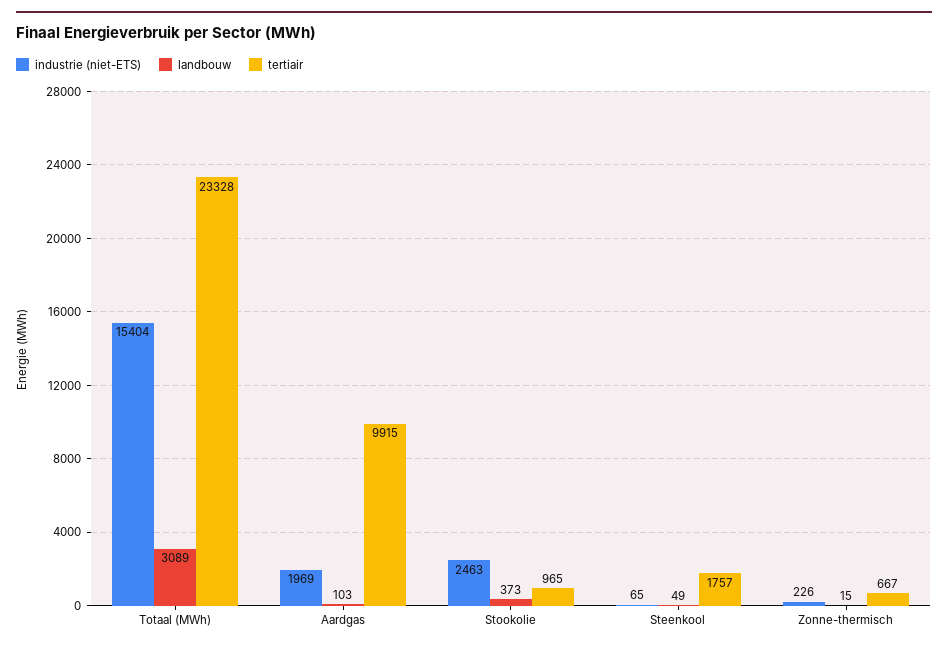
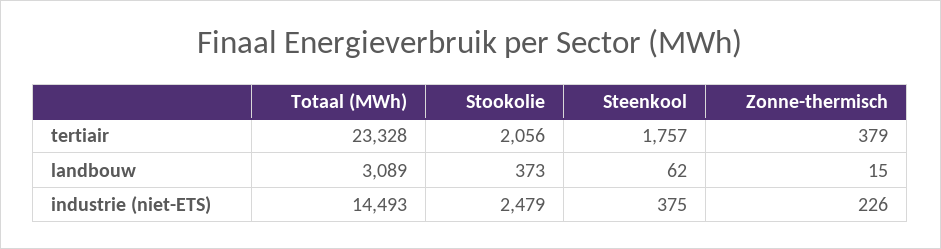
  {
    "industrie (niet-ETS)": {
-     "Totaal (MWh)": 15404,
+     "Totaal (MWh)": 14493,
-     "Aardgas": 1969,
-     "Stookolie": 2463,
+     "Stookolie": 2479,
-     "Steenkool": 65,
+     "Steenkool": 375,
      "Zonne-thermisch": 226
    },
    "landbouw": {
      "Totaal (MWh)": 3089,
-     "Aardgas": 103,
      "Stookolie": 373,
-     "Steenkool": 49,
+     "Steenkool": 62,
      "Zonne-thermisch": 15
    },
    "tertiair": {
      "Totaal (MWh)": 23328,
-     "Aardgas": 9915,
-     "Stookolie": 965,
+     "Stookolie": 2056,
      "Steenkool": 1757,
-     "Zonne-thermisch": 667
+     "Zonne-thermisch": 379
    }
  }

